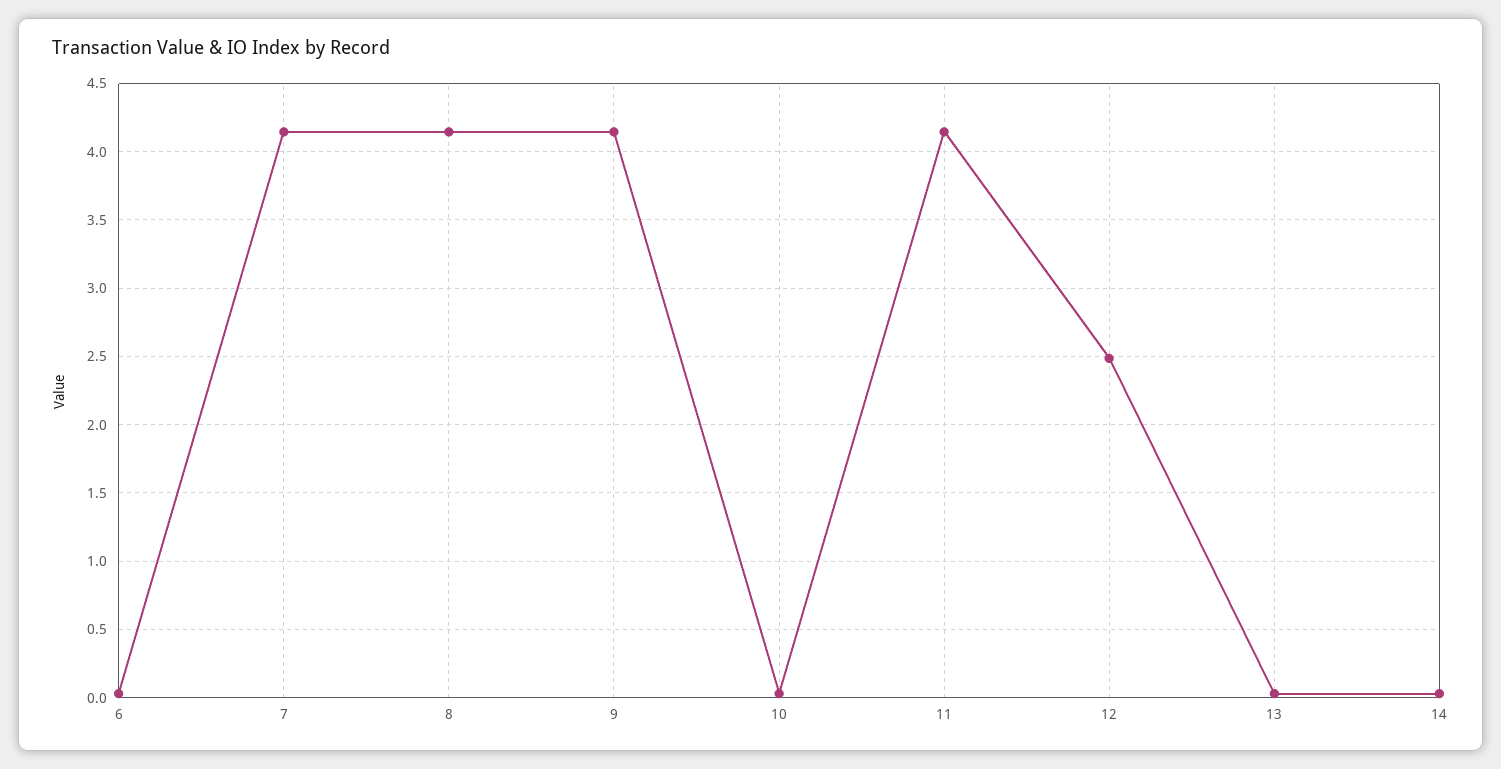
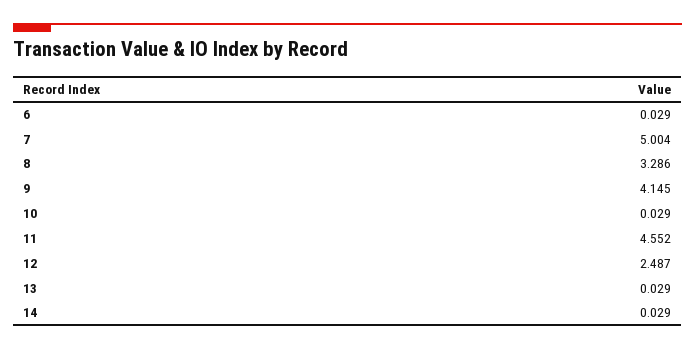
  {
    "6": 0.029,
-   "7": 4.15,
+   "7": 5.004,
-   "8": 4.15,
+   "8": 3.286,
    "9": 4.145,
    "10": 0.029,
-   "11": 4.15,
+   "11": 4.552,
    "12": 2.487,
    "13": 0.029,
    "14": 0.029
  }

